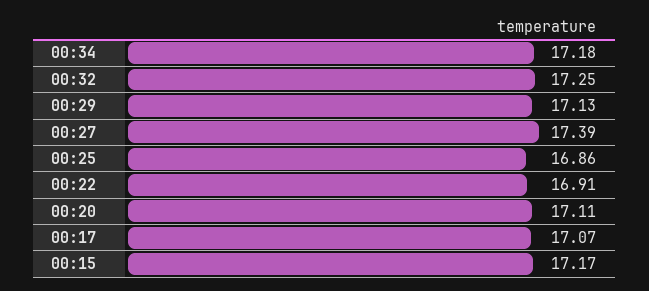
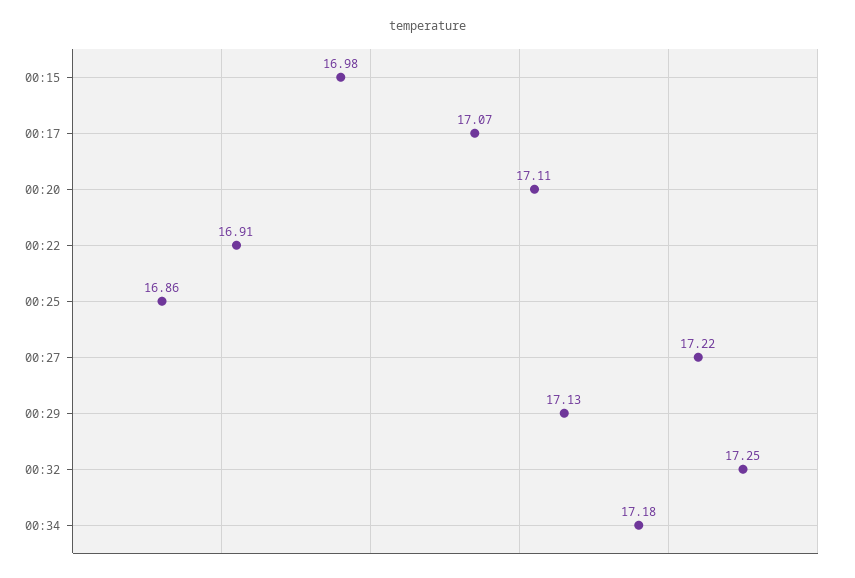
  {
    "00:34": 17.18,
    "00:32": 17.25,
    "00:29": 17.13,
-   "00:27": 17.39,
+   "00:27": 17.22,
    "00:25": 16.86,
    "00:22": 16.91,
    "00:20": 17.11,
    "00:17": 17.07,
-   "00:15": 17.17
+   "00:15": 16.98
  }

